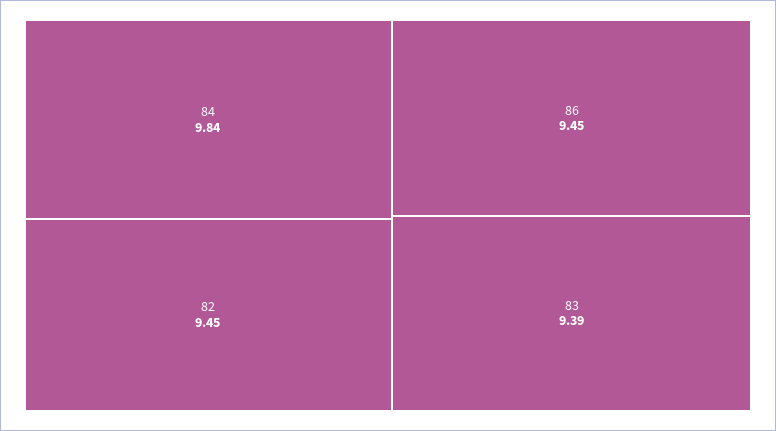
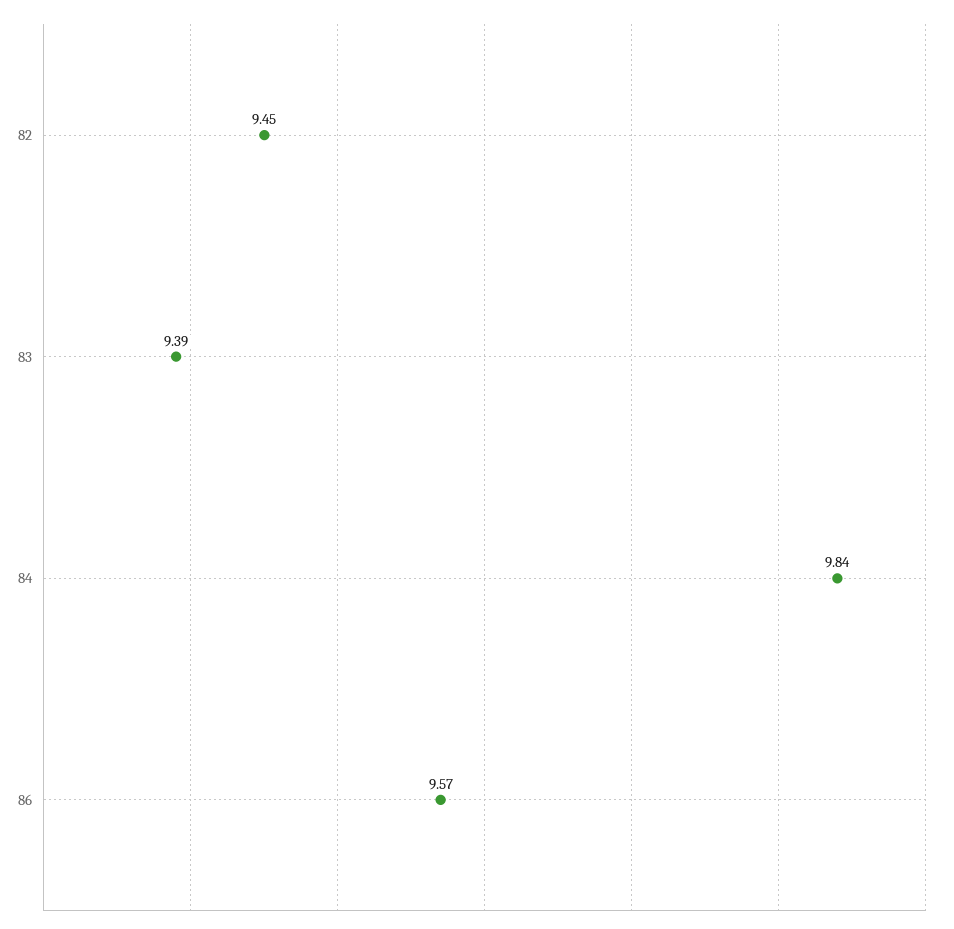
  {
    "84": 9.84,
    "82": 9.45,
-   "86": 9.45,
+   "86": 9.57,
    "83": 9.39
  }

